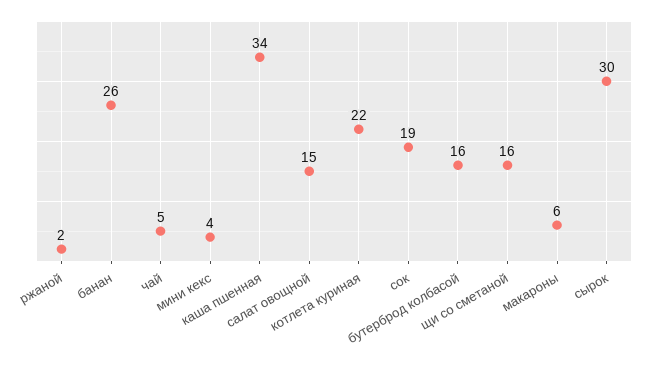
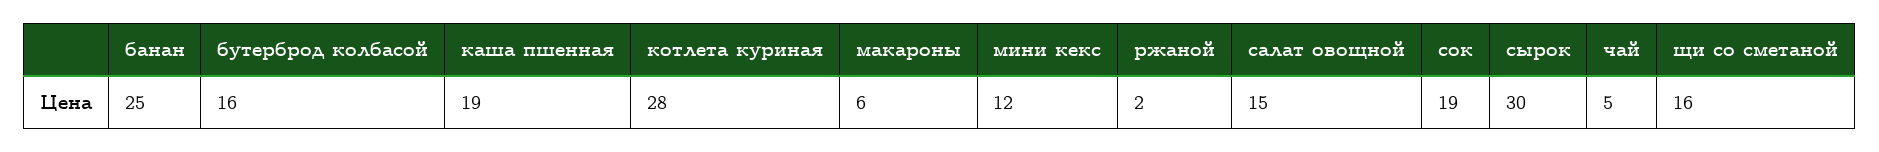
  {
    "ржаной": 2,
-   "банан": 26,
+   "банан": 25,
    "чай": 5,
-   "мини кекс": 4,
+   "мини кекс": 12,
-   "каша пшенная": 34,
+   "каша пшенная": 19,
    "салат овощной": 15,
-   "котлета куриная": 22,
+   "котлета куриная": 28,
    "сок": 19,
    "бутерброд колбасой": 16,
    "щи со сметаной": 16,
    "макароны": 6,
    "сырок": 30
  }

